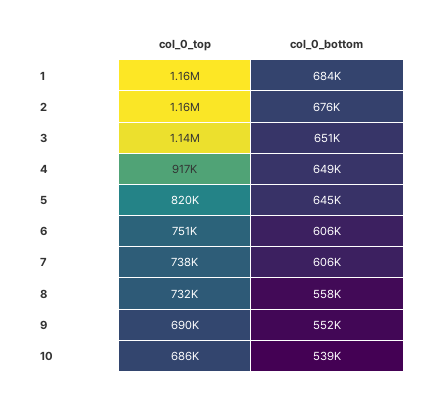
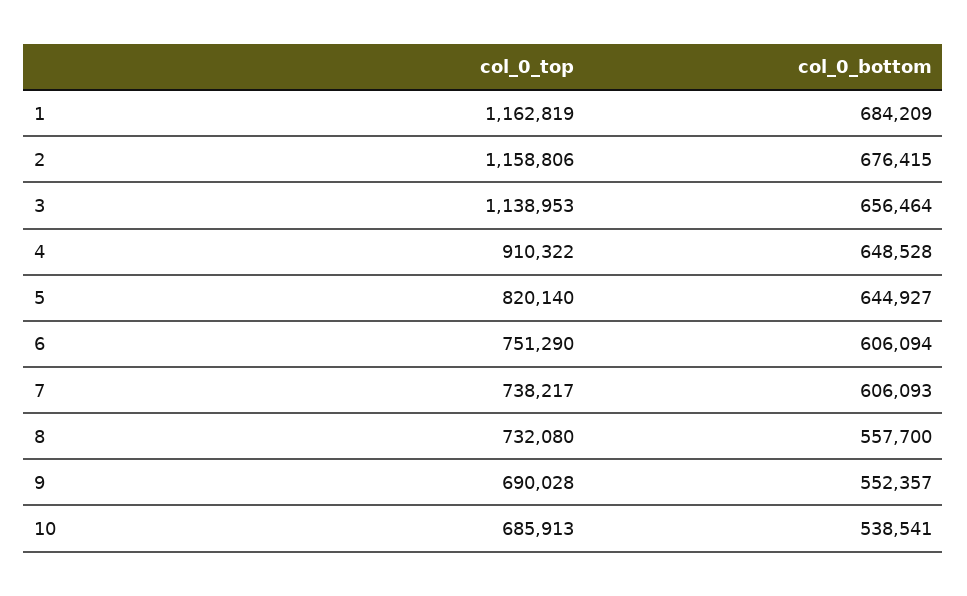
  {
    "col_0_top": {
      "1": 1162819,
      "2": 1158806,
      "3": 1138953,
-     "4": 917000,
+     "4": 910322,
      "5": 820140,
      "6": 751290,
      "7": 738217,
      "8": 732080,
      "9": 690028,
      "10": 685913
    },
    "col_0_bottom": {
      "1": 684209,
      "2": 676415,
-     "3": 651000,
+     "3": 656464,
      "4": 648528,
      "5": 644927,
      "6": 606094,
      "7": 606093,
      "8": 557700,
      "9": 552357,
      "10": 538541
    }
  }

